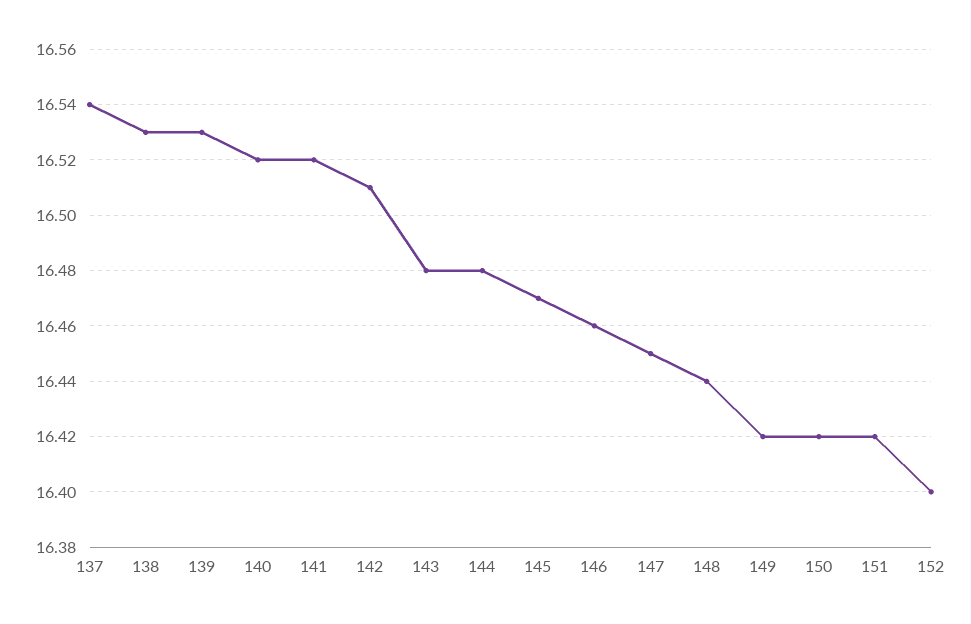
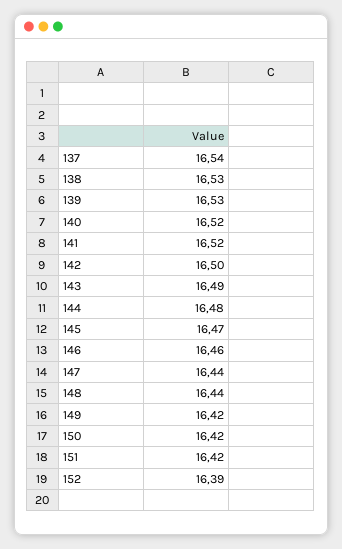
  {
    "137": 16.54,
    "138": 16.53,
    "139": 16.53,
    "140": 16.52,
    "141": 16.52,
-   "142": 16.51,
+   "142": 16.5,
-   "143": 16.48,
+   "143": 16.49,
    "144": 16.48,
    "145": 16.47,
    "146": 16.46,
-   "147": 16.45,
+   "147": 16.44,
    "148": 16.44,
    "149": 16.42,
    "150": 16.42,
    "151": 16.42,
-   "152": 16.4
+   "152": 16.39
  }

